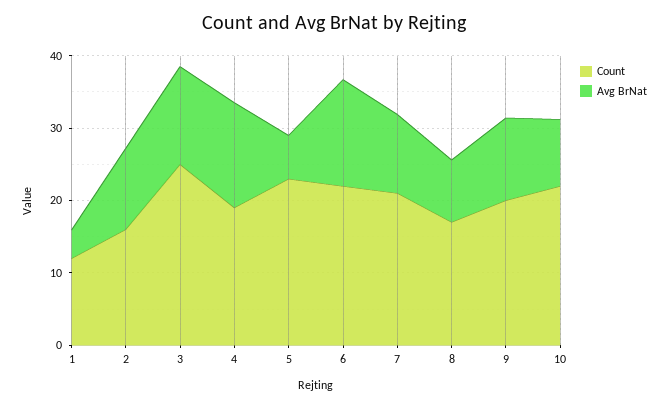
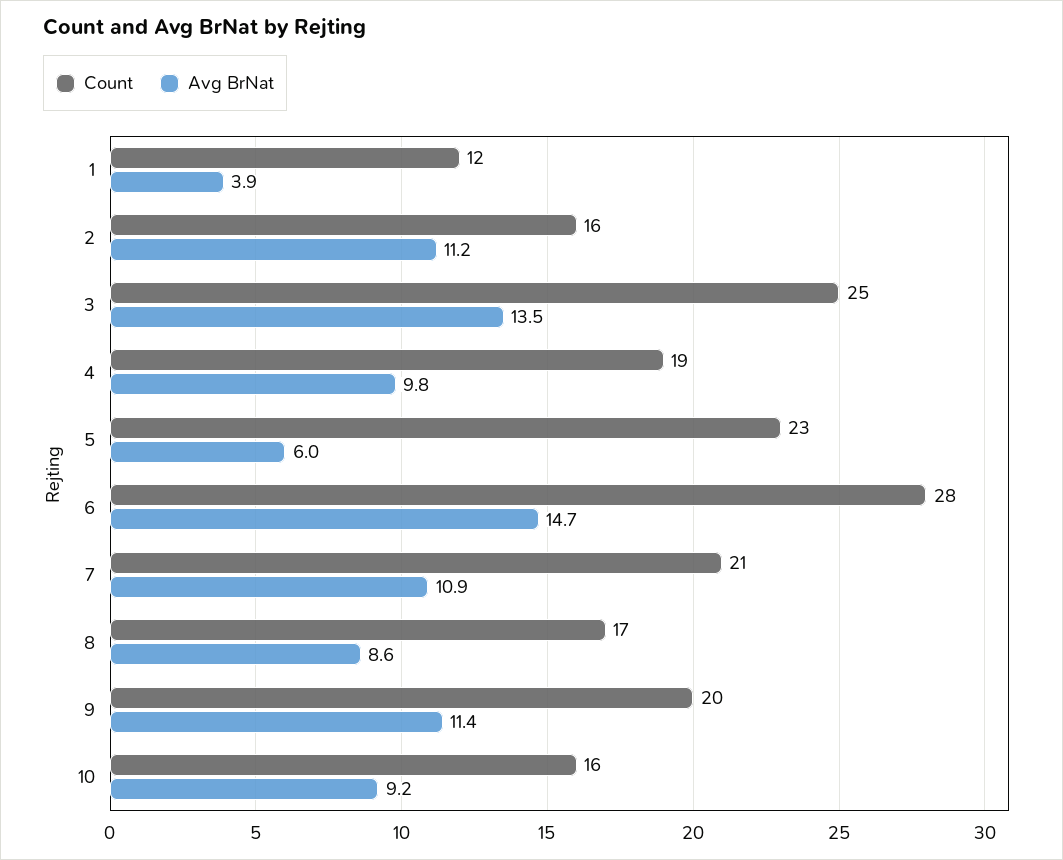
  {
    "Count": {
      "1": 12,
      "2": 16,
      "3": 25,
      "4": 19,
      "5": 23,
-     "6": 22,
+     "6": 28,
      "7": 21,
      "8": 17,
      "9": 20,
-     "10": 22
+     "10": 16
    },
    "Avg BrNat": {
      "1": 3.9,
      "2": 11.2,
      "3": 13.5,
-     "4": 14,
+     "4": 9.8,
      "5": 6,
      "6": 14.7,
      "7": 10.9,
      "8": 8.6,
      "9": 11.4,
      "10": 9.2
    }
  }

